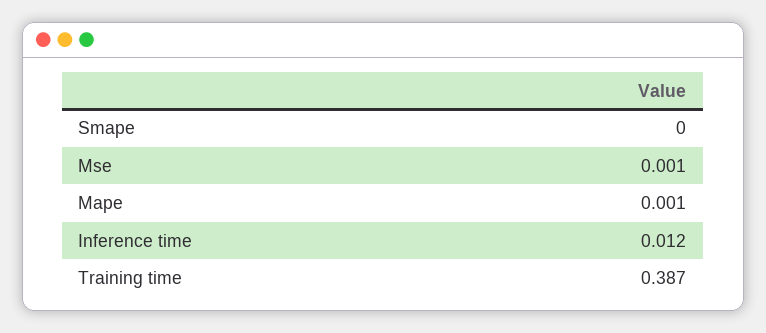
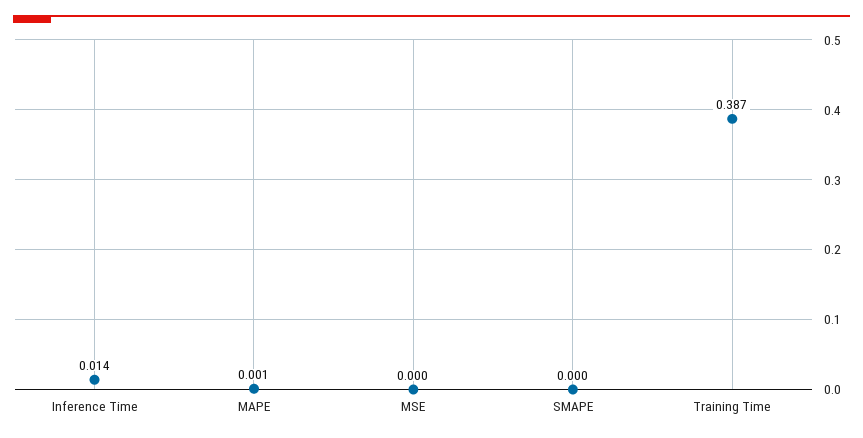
  {
    "Smape": 0,
-   "Mse": 0.001,
+   "Mse": 0,
    "Mape": 0.001,
-   "Inference time": 0.012,
+   "Inference time": 0.014,
    "Training time": 0.387
  }

